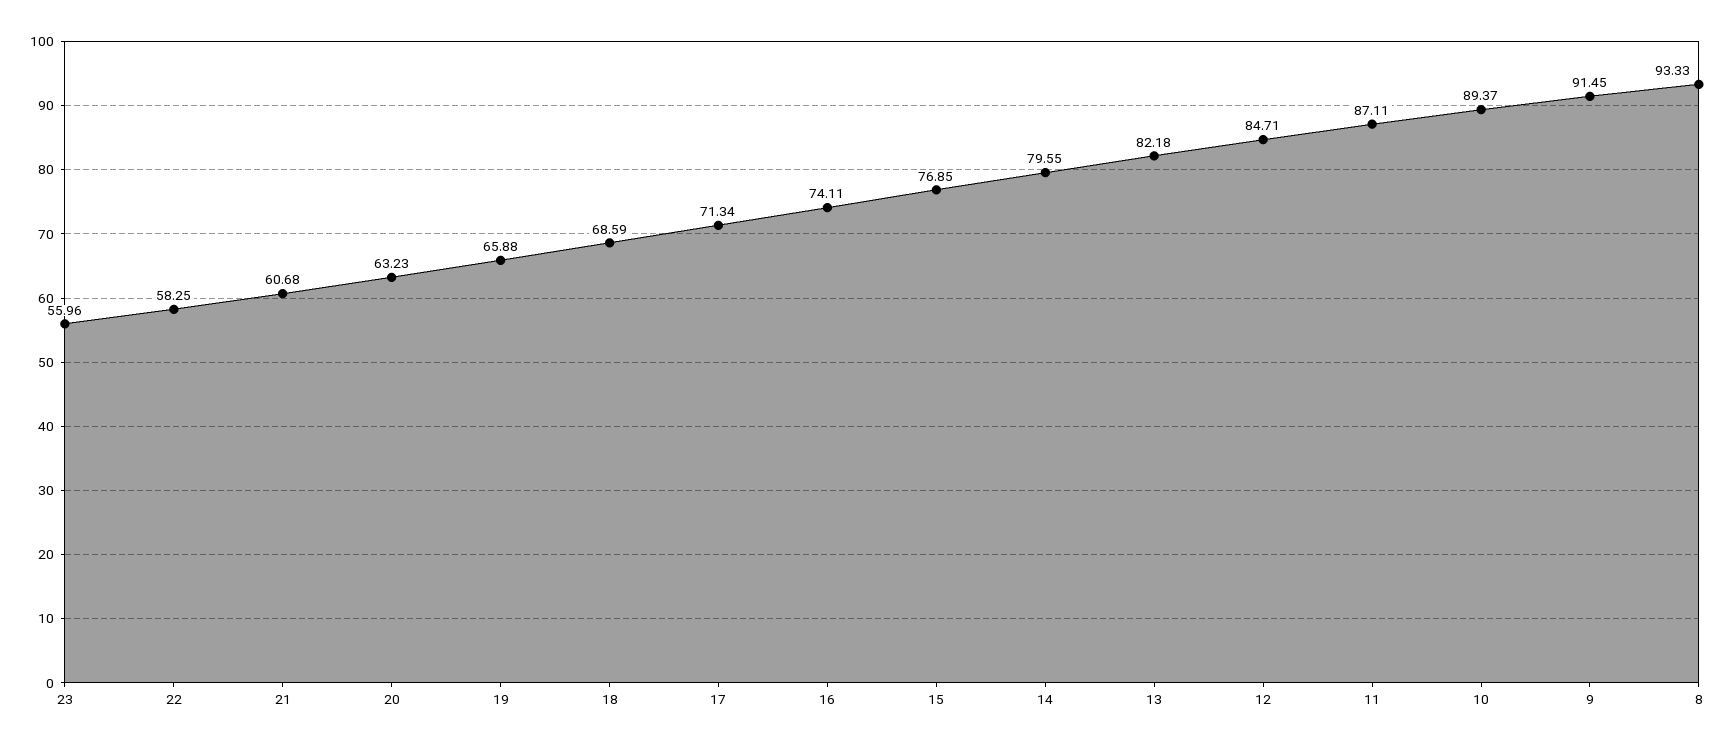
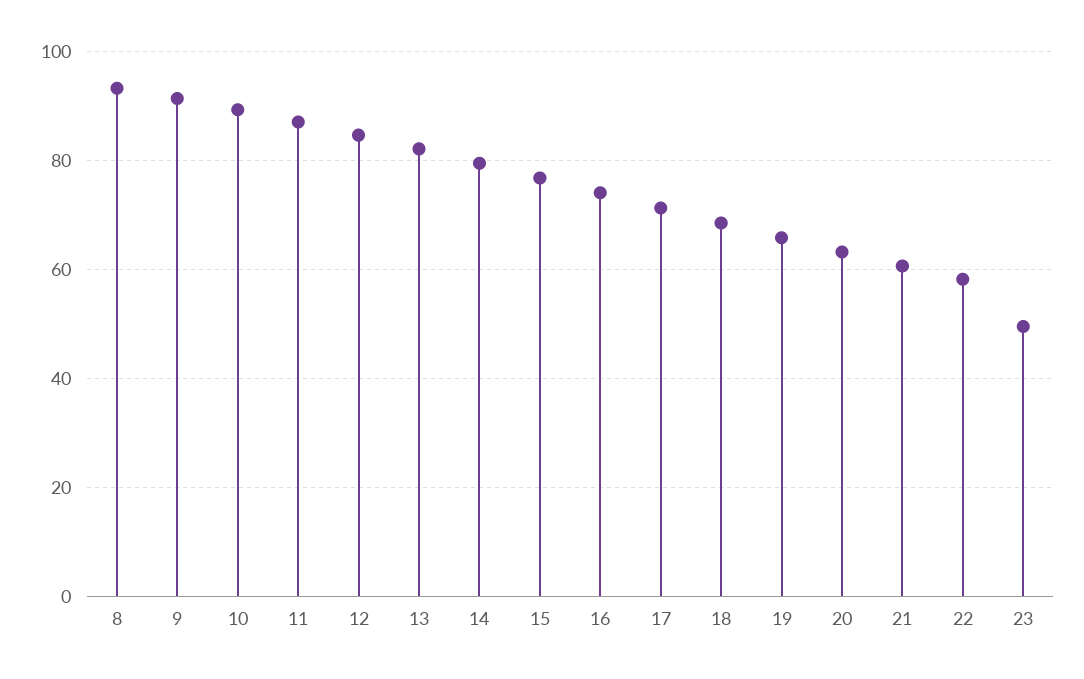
  {
-   "23": 55.96,
+   "23": 50,
    "22": 58.25,
    "21": 60.68,
    "20": 63.23,
    "19": 65.88,
    "18": 68.59,
    "17": 71.34,
    "16": 74.11,
    "15": 76.85,
    "14": 79.55,
    "13": 82.18,
    "12": 84.71,
    "11": 87.11,
    "10": 89.37,
    "9": 91.45,
    "8": 93.33
  }

